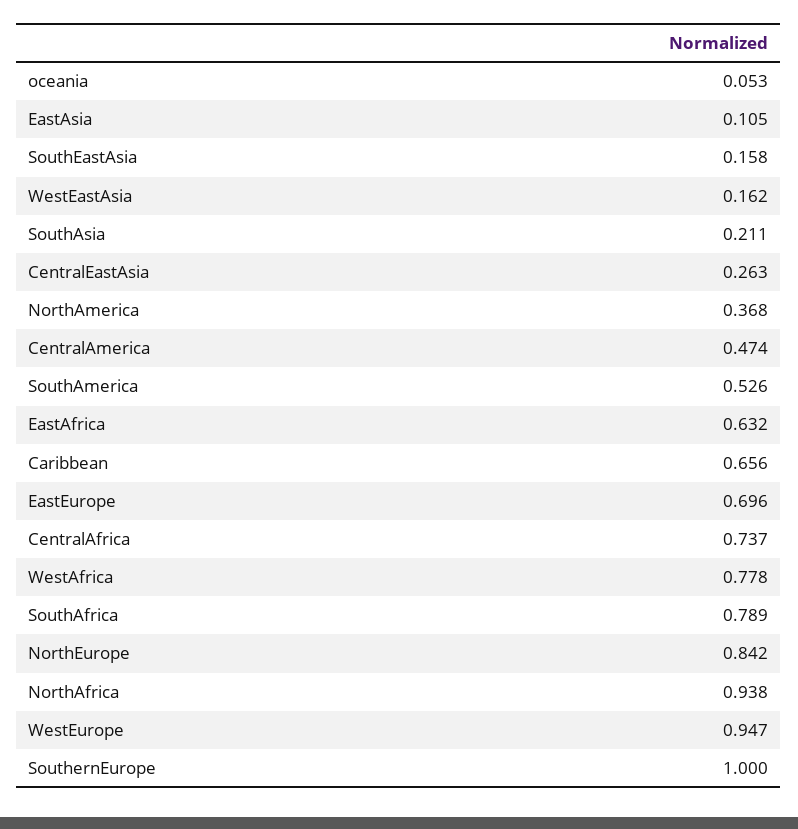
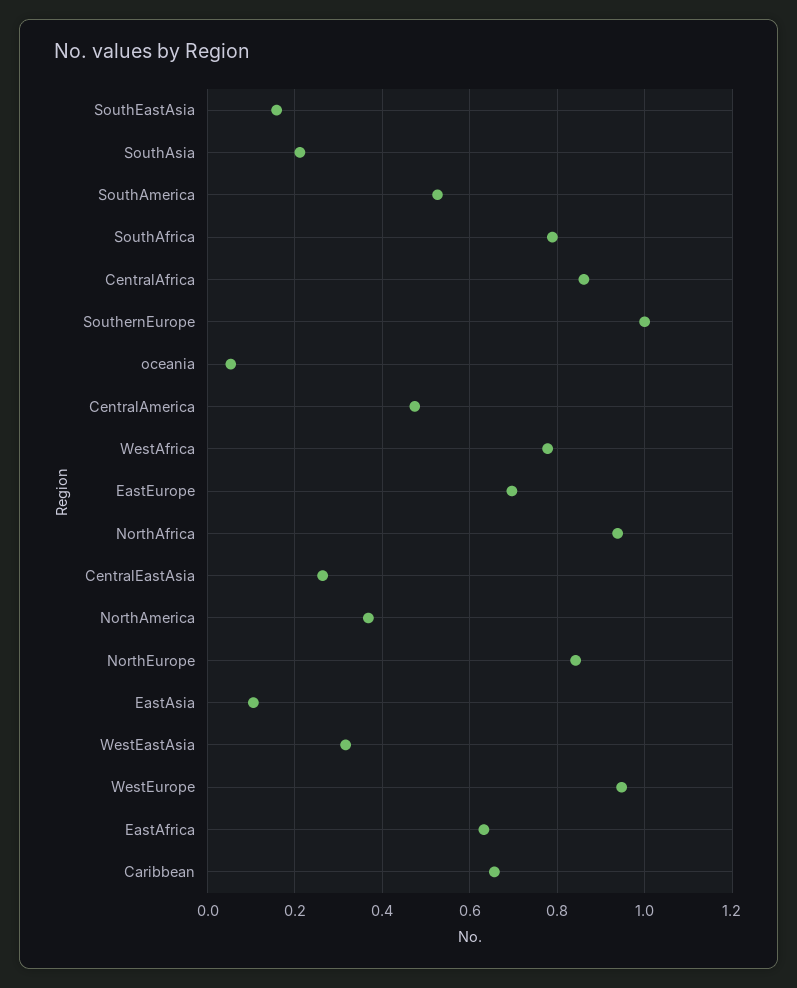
  {
    "oceania": 0.053,
    "EastAsia": 0.105,
    "SouthEastAsia": 0.158,
-   "WestEastAsia": 0.162,
+   "WestEastAsia": 0.32,
    "SouthAsia": 0.211,
    "CentralEastAsia": 0.263,
    "NorthAmerica": 0.368,
    "CentralAmerica": 0.474,
    "SouthAmerica": 0.526,
    "EastAfrica": 0.632,
    "Caribbean": 0.656,
    "EastEurope": 0.696,
-   "CentralAfrica": 0.737,
+   "CentralAfrica": 0.86,
    "WestAfrica": 0.778,
    "SouthAfrica": 0.789,
    "NorthEurope": 0.842,
    "NorthAfrica": 0.938,
    "WestEurope": 0.947,
    "SouthernEurope": 1
  }

